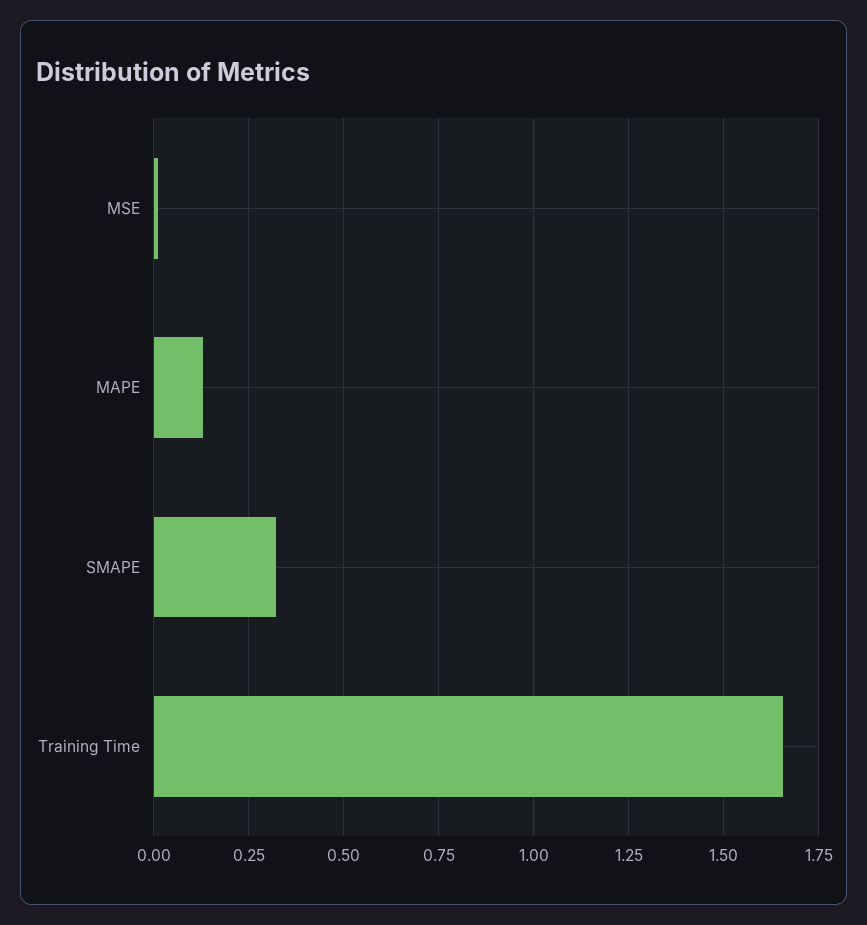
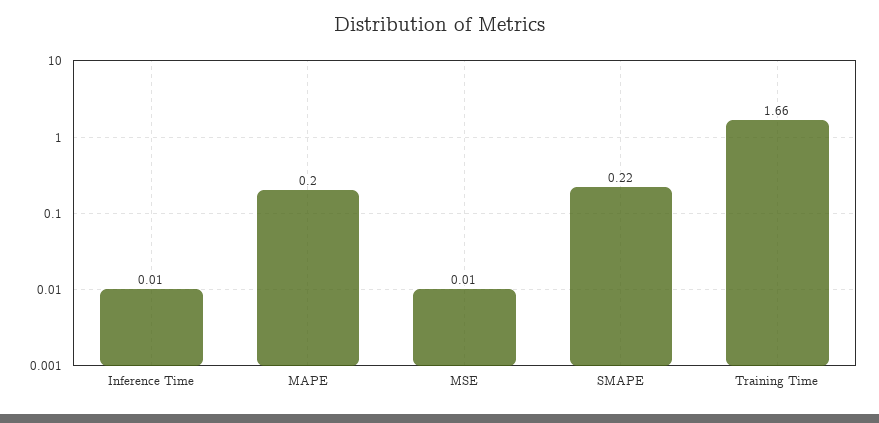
  {
    "MSE": 0.01,
-   "MAPE": 0.125,
+   "MAPE": 0.2,
-   "SMAPE": 0.325,
+   "SMAPE": 0.22,
-   "Training Time": 1.66
+   "Training Time": 1.66,
+   "Inference Time": 0.01
  }

